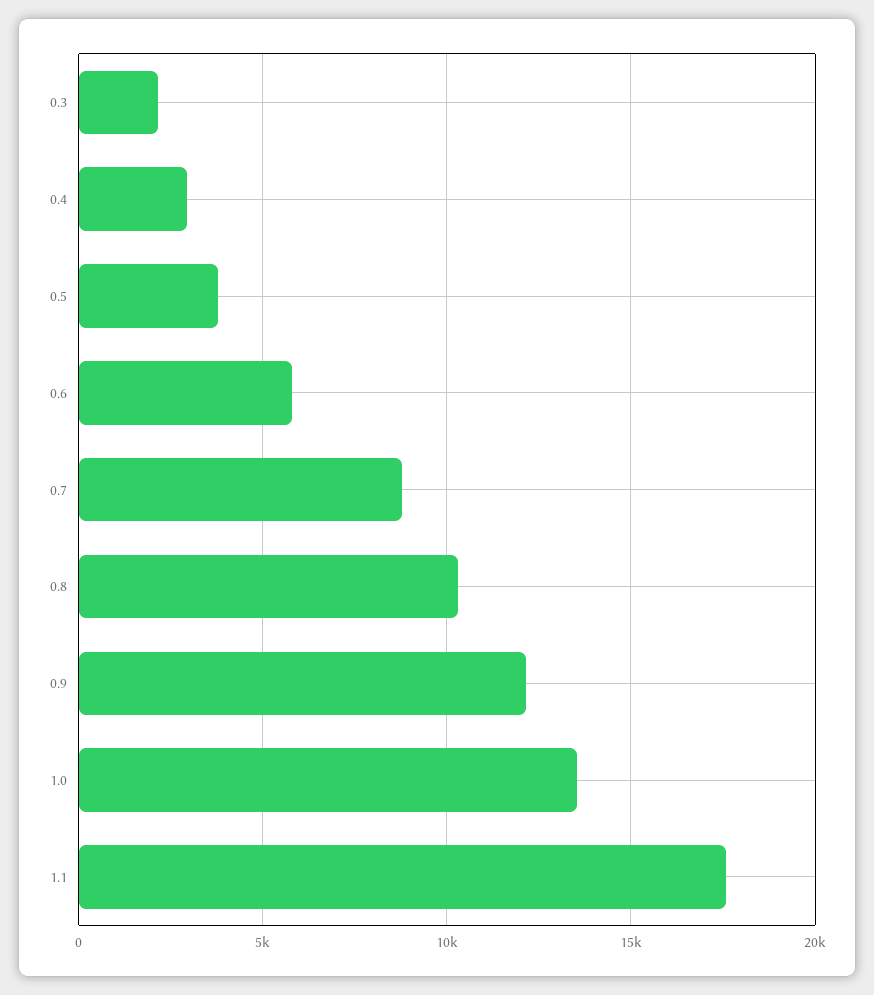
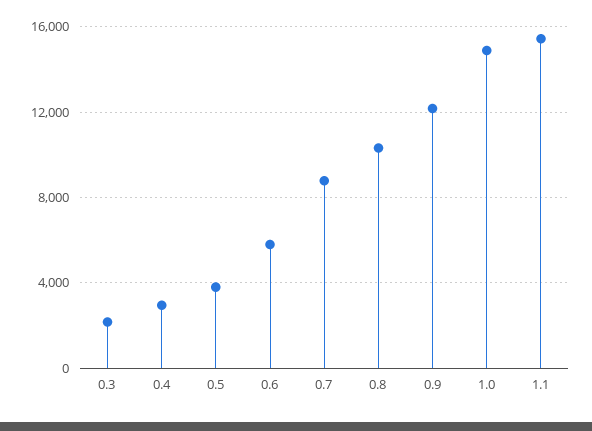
  {
    "0.3": 2000,
    "0.4": 3000,
    "0.5": 4000,
    "0.6": 6000,
    "0.7": 9000,
    "0.8": 10500,
    "0.9": 12000,
-   "1.0": 13500,
+   "1.0": 15000,
-   "1.1": 17500
+   "1.1": 15500
  }

